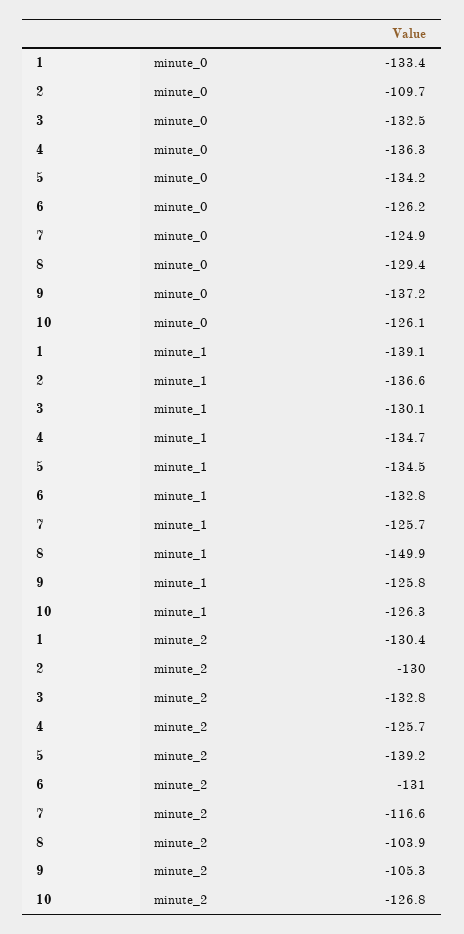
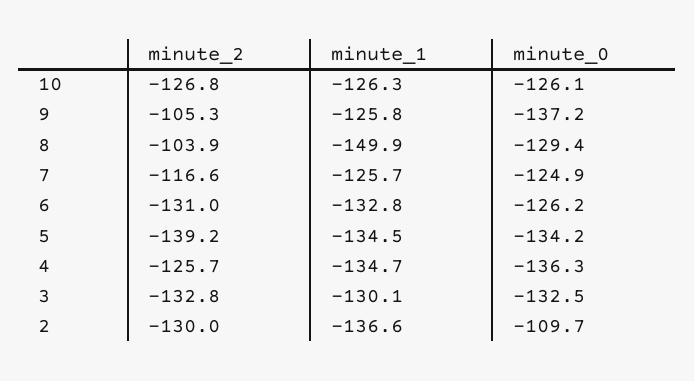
  {
-   "1": {
-     "minute_0": -133.4,
-     "minute_1": -139.1,
-     "minute_2": -130.4
-   },
    "2": {
      "minute_0": -109.7,
      "minute_1": -136.6,
      "minute_2": -130
    },
    "3": {
      "minute_0": -132.5,
      "minute_1": -130.1,
      "minute_2": -132.8
    },
    "4": {
      "minute_0": -136.3,
      "minute_1": -134.7,
      "minute_2": -125.7
    },
    "5": {
      "minute_0": -134.2,
      "minute_1": -134.5,
      "minute_2": -139.2
    },
    "6": {
      "minute_0": -126.2,
      "minute_1": -132.8,
      "minute_2": -131
    },
    "7": {
      "minute_0": -124.9,
      "minute_1": -125.7,
      "minute_2": -116.6
    },
    "8": {
      "minute_0": -129.4,
      "minute_1": -149.9,
      "minute_2": -103.9
    },
    "9": {
      "minute_0": -137.2,
      "minute_1": -125.8,
      "minute_2": -105.3
    },
    "10": {
      "minute_0": -126.1,
      "minute_1": -126.3,
      "minute_2": -126.8
    }
  }

